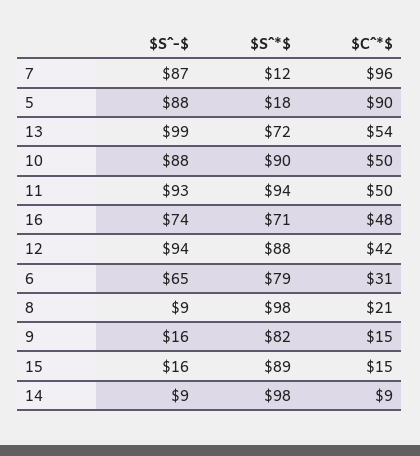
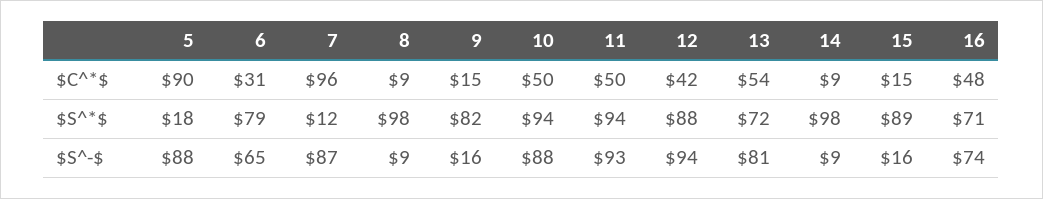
  {
    "$S^-$": {
      "7": 87,
      "5": 88,
-     "13": 99,
+     "13": 81,
      "10": 88,
      "11": 93,
      "16": 74,
      "12": 94,
      "6": 65,
      "8": 9,
      "9": 16,
      "15": 16,
      "14": 9
    },
    "$S^*$": {
      "7": 12,
      "5": 18,
      "13": 72,
-     "10": 90,
+     "10": 94,
      "11": 94,
      "16": 71,
      "12": 88,
      "6": 79,
      "8": 98,
      "9": 82,
      "15": 89,
      "14": 98
    },
    "$C^*$": {
      "7": 96,
      "5": 90,
      "13": 54,
      "10": 50,
      "11": 50,
      "16": 48,
      "12": 42,
      "6": 31,
-     "8": 21,
+     "8": 9,
      "9": 15,
      "15": 15,
      "14": 9
    }
  }

